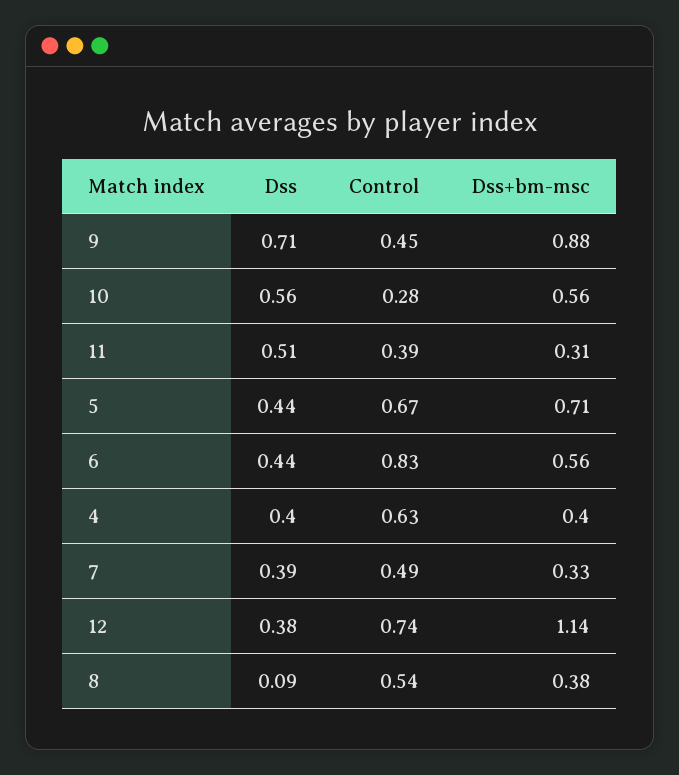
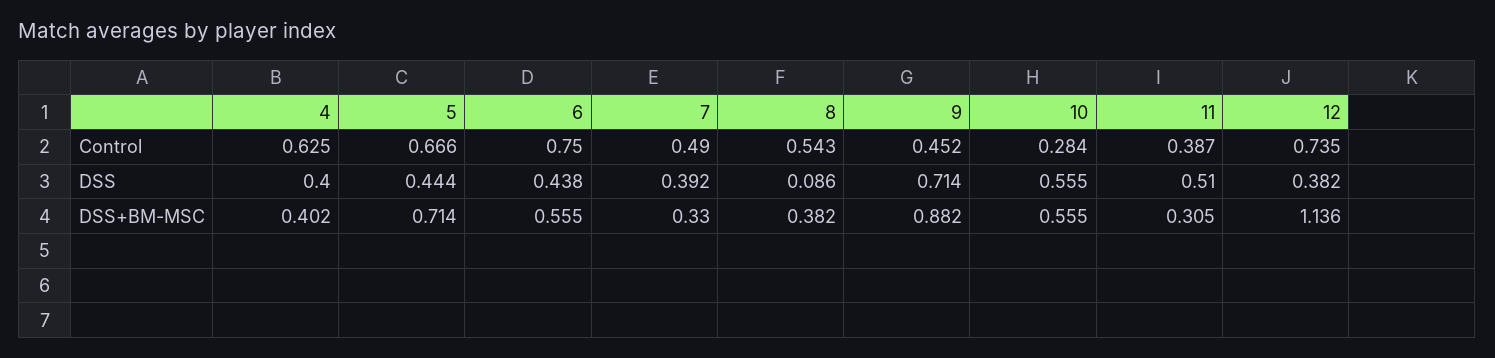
  {
    "Dss": {
      "9": 0.714,
      "10": 0.555,
      "11": 0.51,
      "5": 0.444,
      "6": 0.438,
      "4": 0.4,
      "7": 0.392,
      "12": 0.382,
      "8": 0.086
    },
    "Control": {
      "9": 0.452,
      "10": 0.284,
      "11": 0.387,
      "5": 0.666,
-     "6": 0.83,
+     "6": 0.75,
      "4": 0.625,
      "7": 0.49,
      "12": 0.735,
      "8": 0.543
    },
    "Dss+bm-msc": {
      "9": 0.882,
      "10": 0.555,
      "11": 0.305,
      "5": 0.714,
      "6": 0.555,
      "4": 0.402,
      "7": 0.33,
      "12": 1.136,
      "8": 0.382
    }
  }

